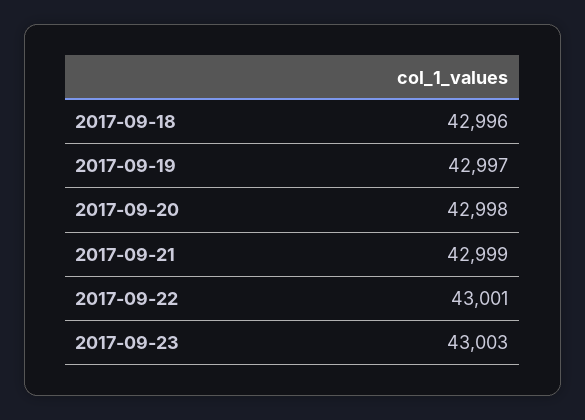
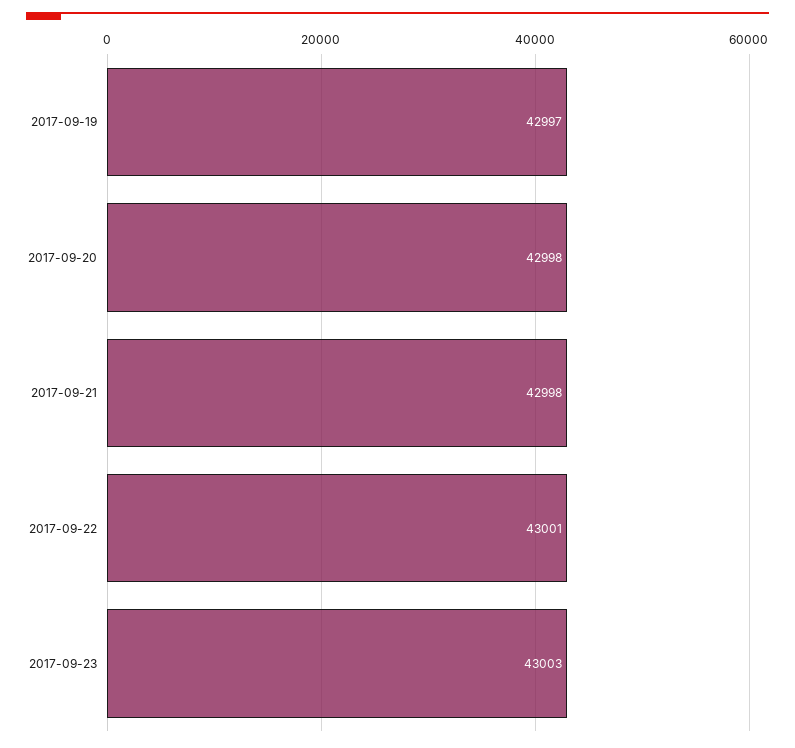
  {
-   "2017-09-18": 42996,
    "2017-09-19": 42997,
    "2017-09-20": 42998,
-   "2017-09-21": 42999,
+   "2017-09-21": 42998,
    "2017-09-22": 43001,
    "2017-09-23": 43003
  }

